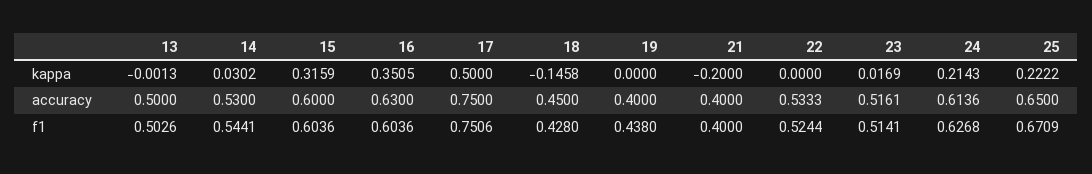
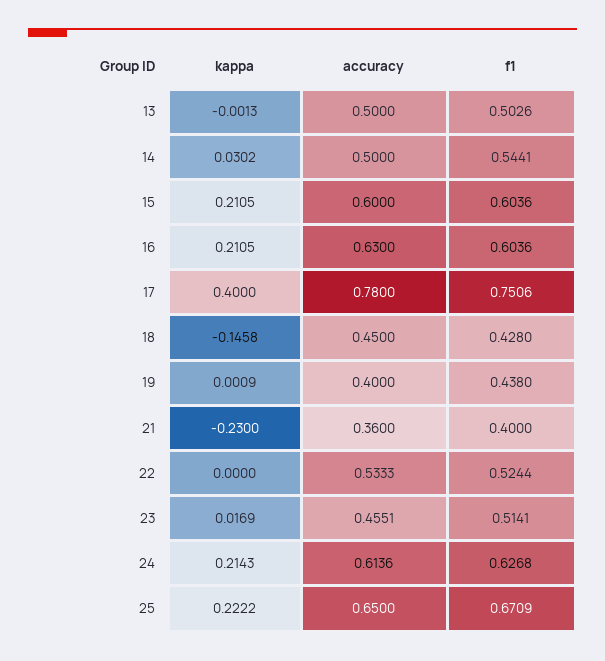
  {
    "13": {
      "kappa": -0.0013,
      "accuracy": 0.5,
      "f1": 0.5026
    },
    "14": {
      "kappa": 0.0302,
-     "accuracy": 0.53,
+     "accuracy": 0.5,
      "f1": 0.5441
    },
    "15": {
-     "kappa": 0.3159,
+     "kappa": 0.2105,
      "accuracy": 0.6,
      "f1": 0.6036
    },
    "16": {
-     "kappa": 0.3505,
+     "kappa": 0.2105,
      "accuracy": 0.63,
      "f1": 0.6036
    },
    "17": {
-     "kappa": 0.5,
+     "kappa": 0.4,
-     "accuracy": 0.75,
+     "accuracy": 0.78,
      "f1": 0.7506
    },
    "18": {
      "kappa": -0.1458,
      "accuracy": 0.45,
      "f1": 0.428
    },
    "19": {
-     "kappa": 0,
+     "kappa": 0.0009,
      "accuracy": 0.4,
      "f1": 0.438
    },
    "21": {
-     "kappa": -0.2,
+     "kappa": -0.23,
-     "accuracy": 0.4,
+     "accuracy": 0.36,
      "f1": 0.4
    },
    "22": {
      "kappa": 0,
      "accuracy": 0.5333,
      "f1": 0.5244
    },
    "23": {
      "kappa": 0.0169,
-     "accuracy": 0.5161,
+     "accuracy": 0.4551,
      "f1": 0.5141
    },
    "24": {
      "kappa": 0.2143,
      "accuracy": 0.6136,
      "f1": 0.6268
    },
    "25": {
      "kappa": 0.2222,
      "accuracy": 0.65,
      "f1": 0.6709
    }
  }

